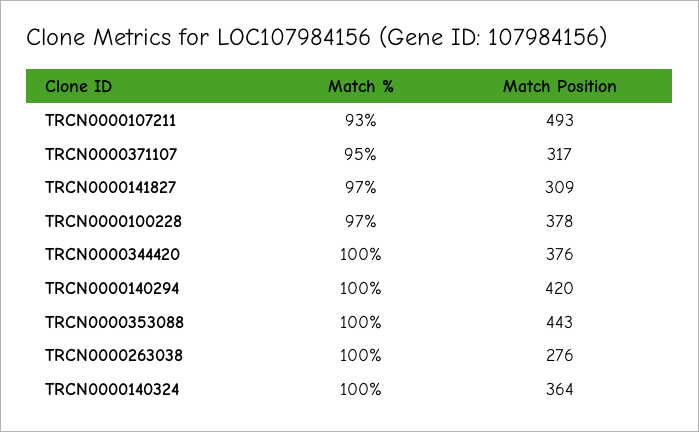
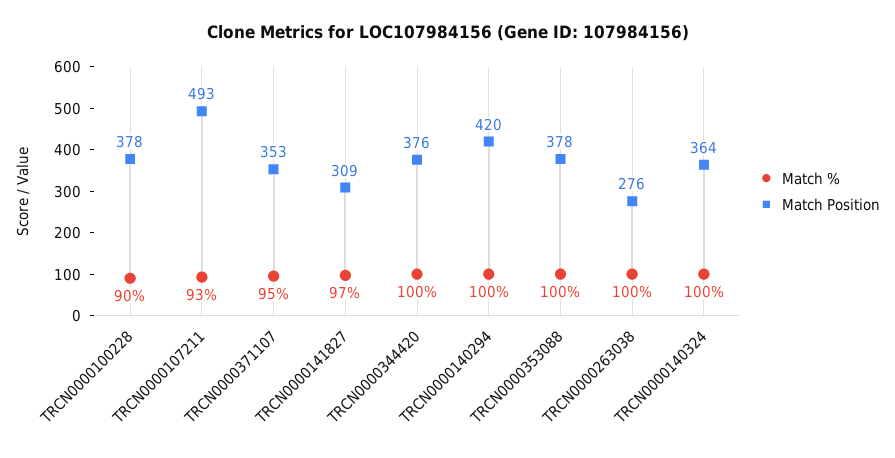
  {
    "Match %": {
      "TRCN0000107211": 93,
      "TRCN0000371107": 95,
      "TRCN0000141827": 97,
-     "TRCN0000100228": 97,
+     "TRCN0000100228": 90,
      "TRCN0000344420": 100,
      "TRCN0000140294": 100,
      "TRCN0000353088": 100,
      "TRCN0000263038": 100,
      "TRCN0000140324": 100
    },
    "Match Position": {
      "TRCN0000107211": 493,
-     "TRCN0000371107": 317,
+     "TRCN0000371107": 353,
      "TRCN0000141827": 309,
      "TRCN0000100228": 378,
      "TRCN0000344420": 376,
      "TRCN0000140294": 420,
-     "TRCN0000353088": 443,
+     "TRCN0000353088": 378,
      "TRCN0000263038": 276,
      "TRCN0000140324": 364
    }
  }

